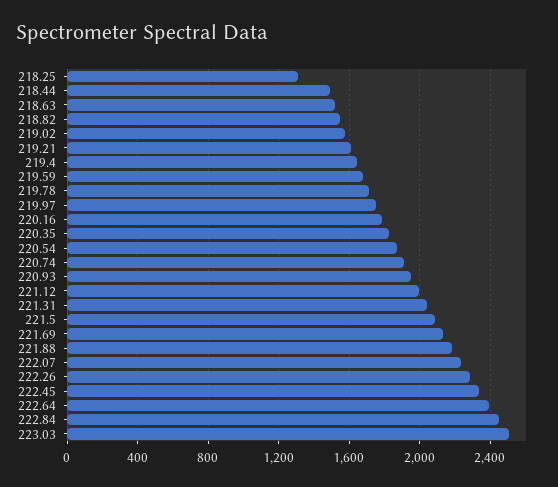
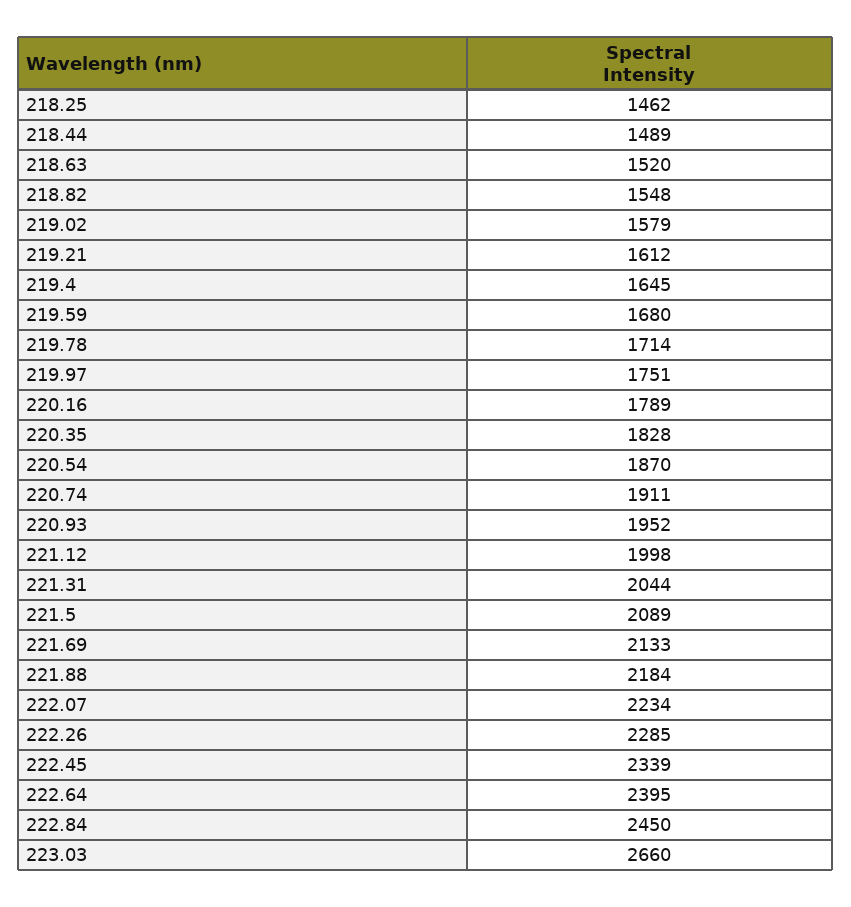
  {
-   "218.25": 1300,
+   "218.25": 1462,
    "218.44": 1489,
    "218.63": 1520,
    "218.82": 1548,
    "219.02": 1579,
    "219.21": 1612,
    "219.4": 1645,
    "219.59": 1680,
    "219.78": 1714,
    "219.97": 1751,
    "220.16": 1789,
    "220.35": 1828,
    "220.54": 1870,
    "220.74": 1911,
    "220.93": 1952,
    "221.12": 1998,
    "221.31": 2044,
    "221.5": 2089,
    "221.69": 2133,
    "221.88": 2184,
    "222.07": 2234,
    "222.26": 2285,
    "222.45": 2339,
    "222.64": 2395,
    "222.84": 2450,
-   "223.03": 2500
+   "223.03": 2660
  }

